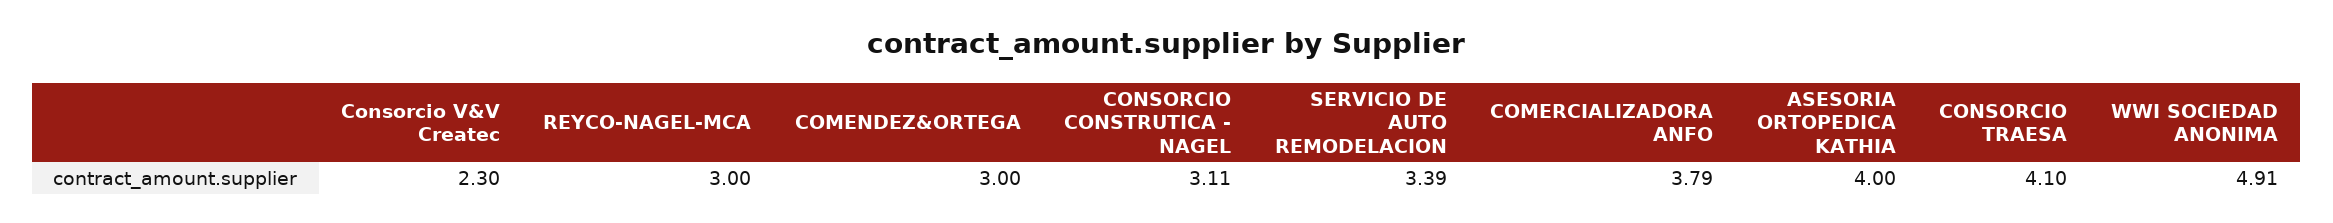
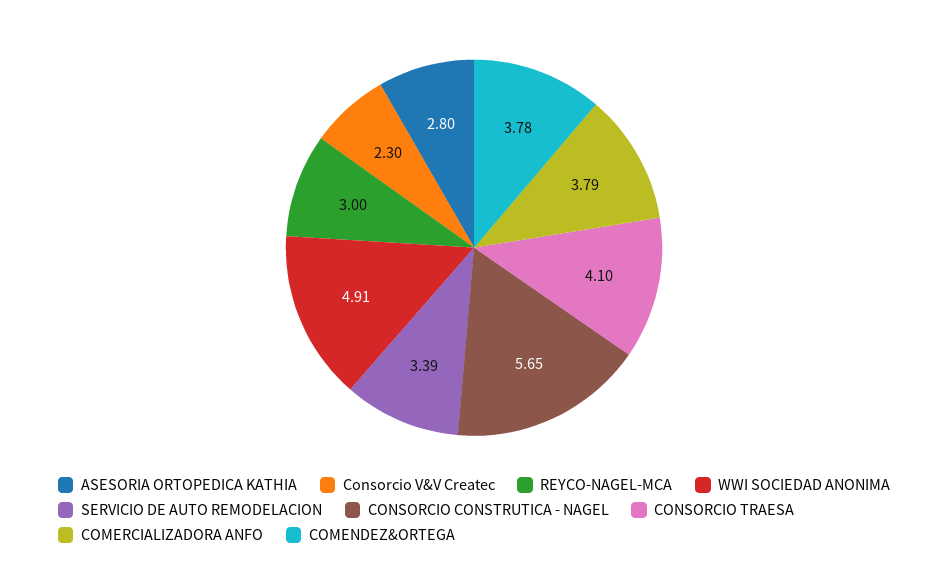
  {
    "Consorcio V&V Createc": 2.3,
    "REYCO-NAGEL-MCA": 3,
-   "COMENDEZ&ORTEGA": 3,
+   "COMENDEZ&ORTEGA": 3.78,
-   "CONSORCIO CONSTRUTICA - NAGEL": 3.11,
+   "CONSORCIO CONSTRUTICA - NAGEL": 5.65,
    "SERVICIO DE AUTO REMODELACION": 3.39,
    "COMERCIALIZADORA ANFO": 3.79,
-   "ASESORIA ORTOPEDICA KATHIA": 4,
+   "ASESORIA ORTOPEDICA KATHIA": 2.8,
    "CONSORCIO TRAESA": 4.1,
    "WWI SOCIEDAD ANONIMA": 4.91
  }

